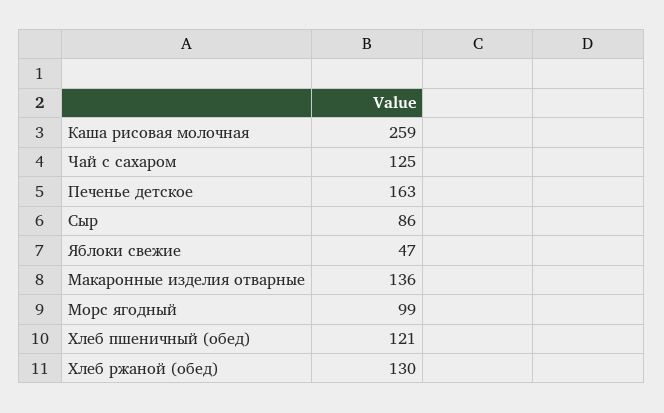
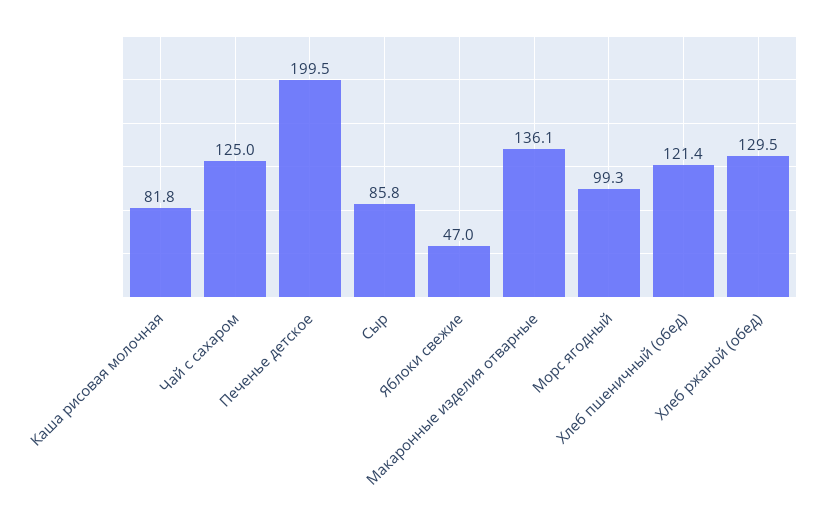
  {
-   "Каша рисовая молочная": 259,
+   "Каша рисовая молочная": 81.8,
    "Чай с сахаром": 125,
-   "Печенье детское": 163,
+   "Печенье детское": 199.5,
    "Сыр": 85.8,
    "Яблоки свежие": 47,
    "Макаронные изделия отварные": 136.1,
    "Морс ягодный": 99.3,
    "Хлеб пшеничный (обед)": 121.4,
    "Хлеб ржаной (обед)": 129.5
  }

